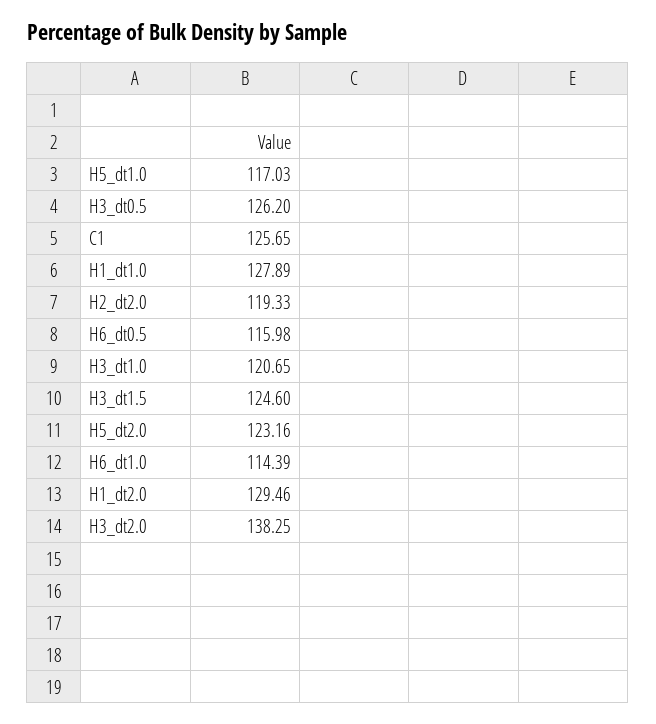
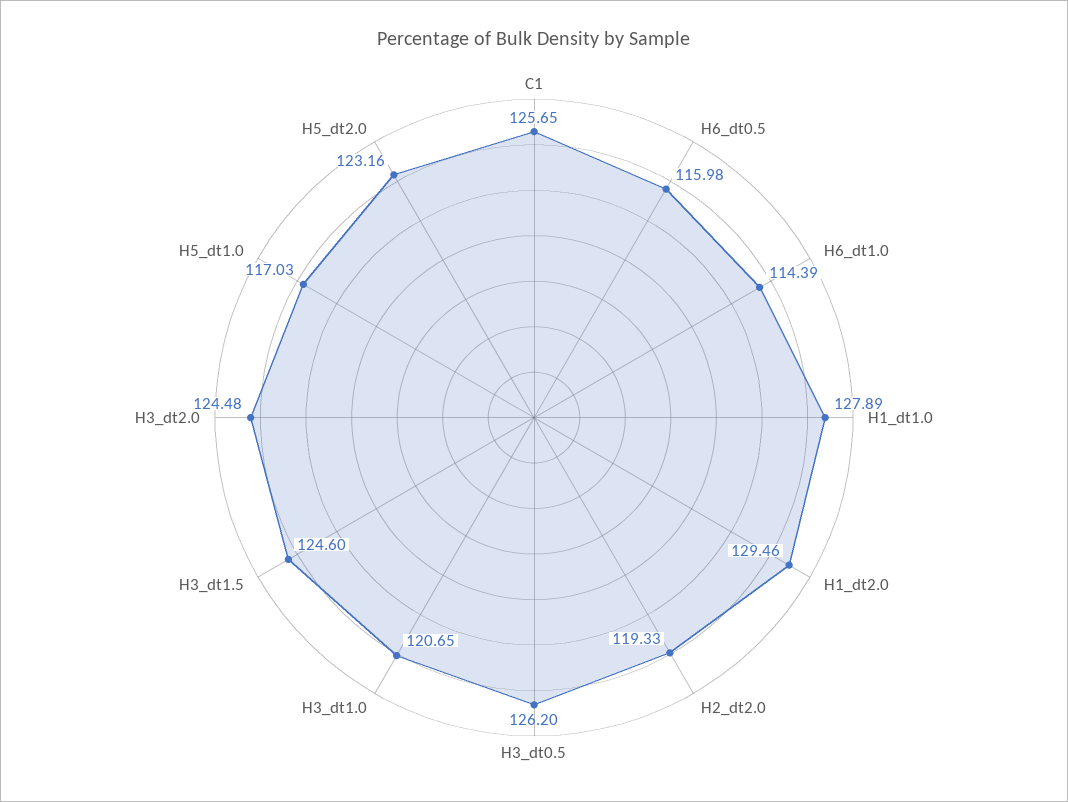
  {
    "H5_dt1.0": 117.03,
    "H3_dt0.5": 126.2,
    "C1": 125.65,
    "H1_dt1.0": 127.89,
    "H2_dt2.0": 119.33,
    "H6_dt0.5": 115.98,
    "H3_dt1.0": 120.65,
    "H3_dt1.5": 124.6,
    "H5_dt2.0": 123.16,
    "H6_dt1.0": 114.39,
    "H1_dt2.0": 129.46,
-   "H3_dt2.0": 138.25
+   "H3_dt2.0": 124.48
  }

